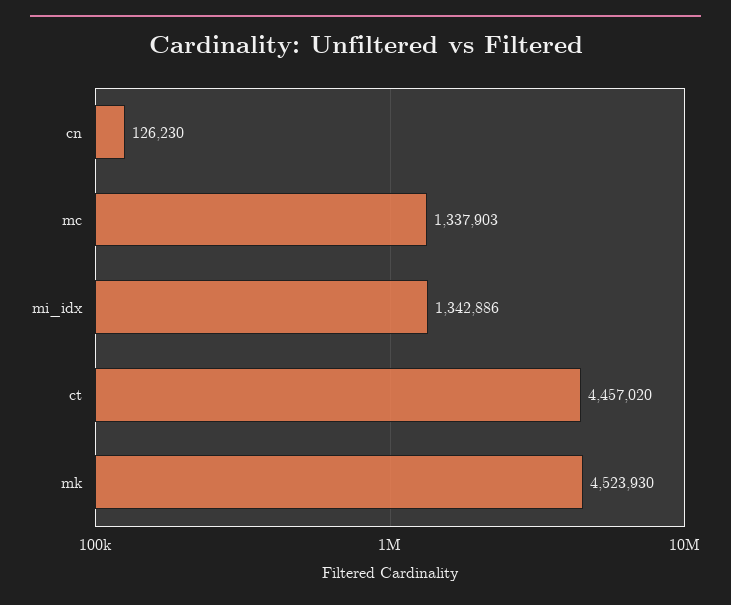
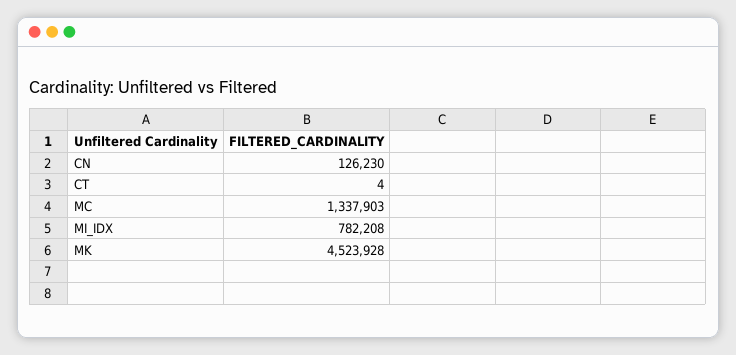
  {
    "cn": 126230,
    "mc": 1337903,
-   "mi_idx": 1342886,
+   "mi_idx": 782208,
-   "ct": 4457020,
+   "ct": 4,
-   "mk": 4523930
+   "mk": 4523928
  }

